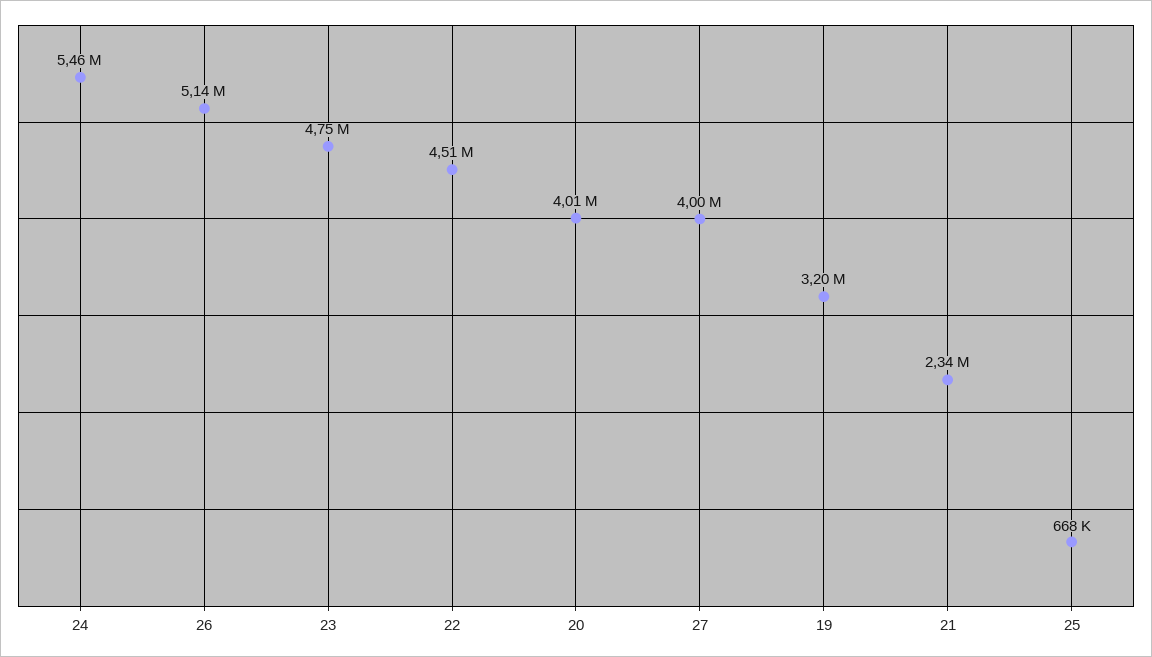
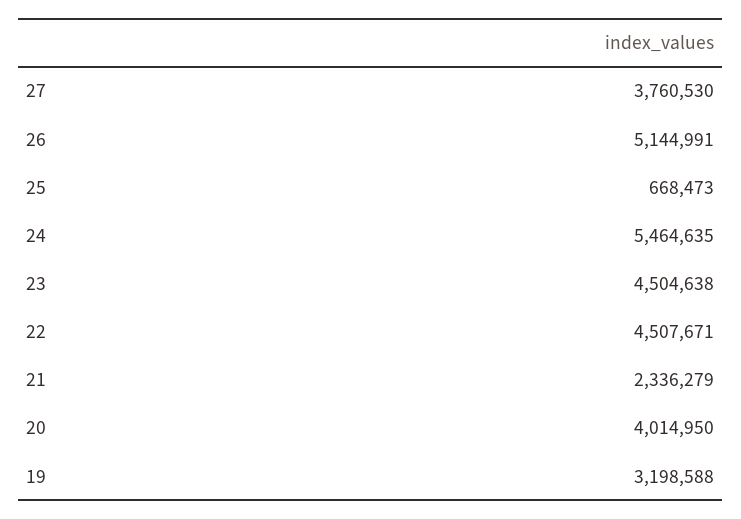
  {
    "24": 5464635,
    "26": 5144991,
-   "23": 4750000,
+   "23": 4504638,
    "22": 4507671,
    "20": 4014950,
-   "27": 4000000,
+   "27": 3760530,
    "19": 3198588,
    "21": 2336279,
    "25": 668473
  }

